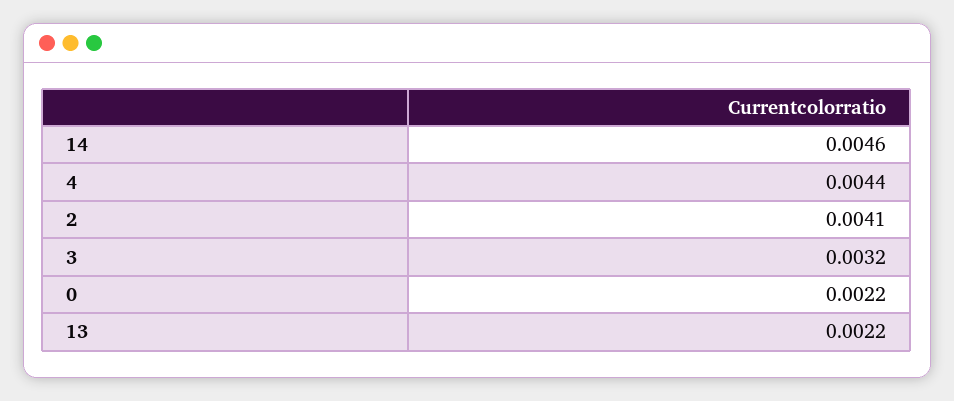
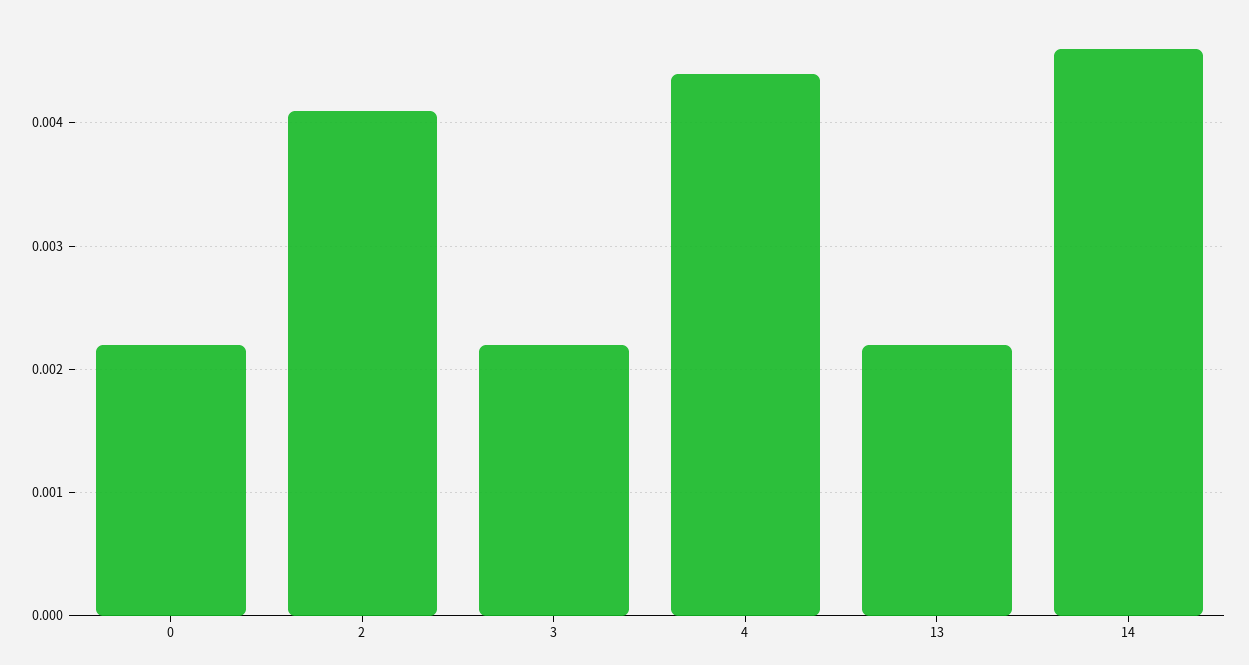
  {
    "14": 0.0046,
    "4": 0.0044,
    "2": 0.0041,
-   "3": 0.0032,
+   "3": 0.0022,
    "0": 0.0022,
    "13": 0.0022
  }

